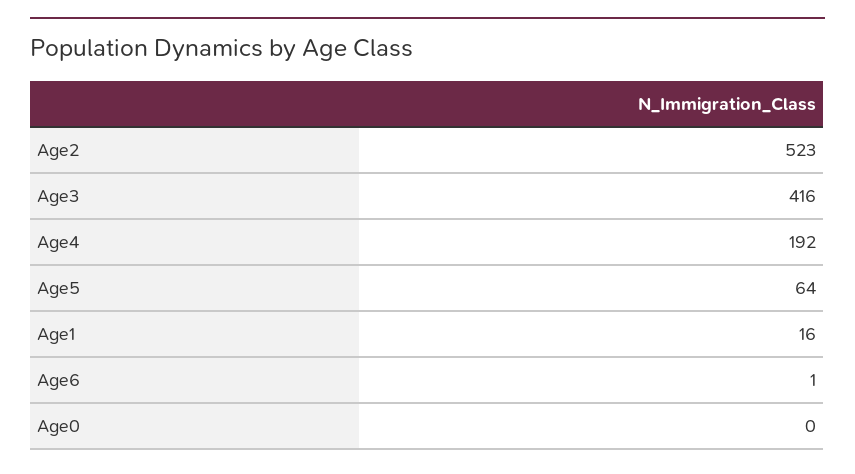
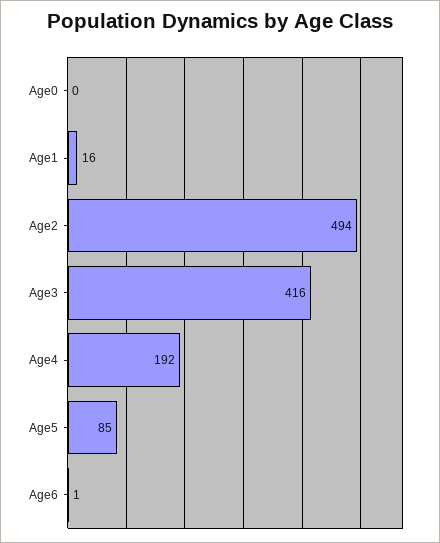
  {
-   "Age2": 523,
+   "Age2": 494,
    "Age3": 416,
    "Age4": 192,
-   "Age5": 64,
+   "Age5": 85,
    "Age1": 16,
    "Age6": 1,
    "Age0": 0
  }

